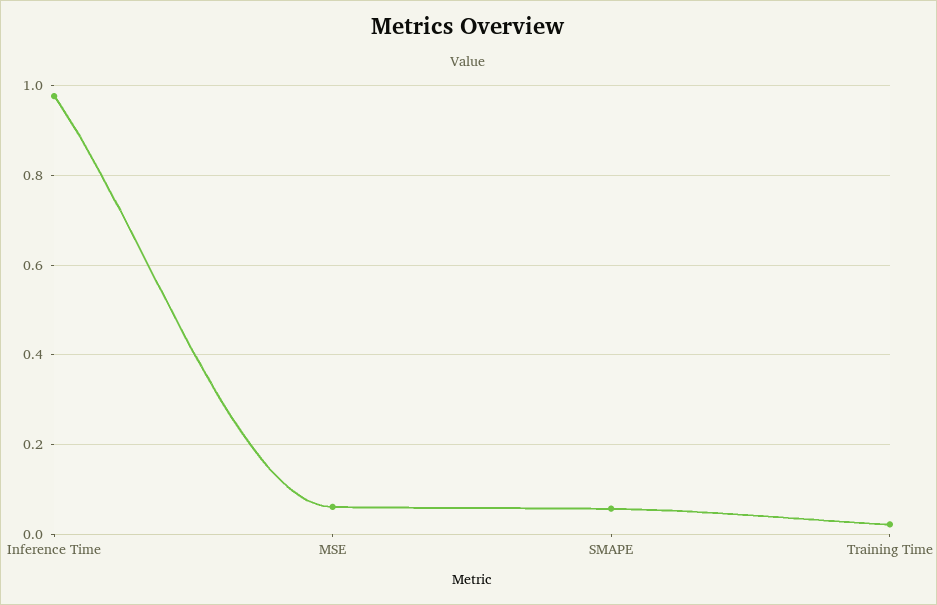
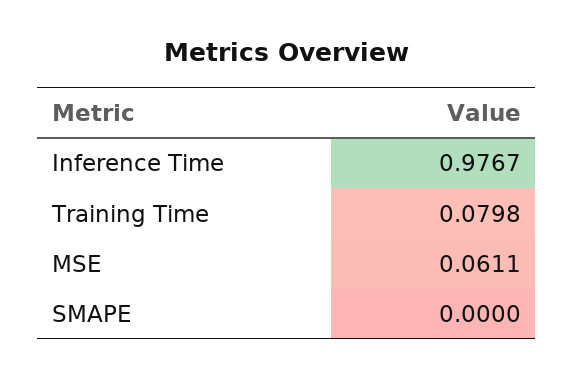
  {
    "Inference Time": 0.9767,
    "MSE": 0.0611,
-   "SMAPE": 0.06,
+   "SMAPE": 0,
-   "Training Time": 0.02
+   "Training Time": 0.0798
  }

